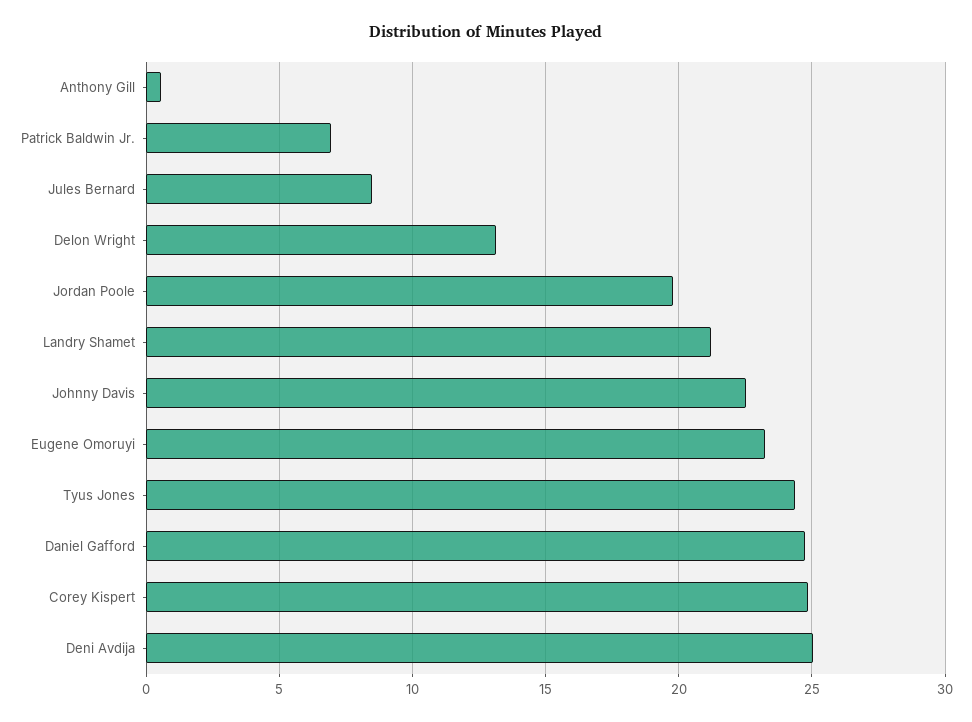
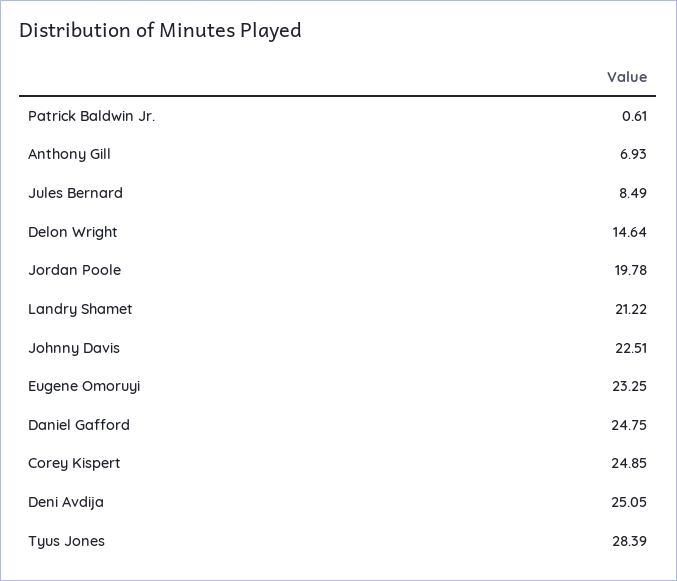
  {
-   "Anthony Gill": 0.5,
+   "Anthony Gill": 6.93,
-   "Patrick Baldwin Jr.": 7,
+   "Patrick Baldwin Jr.": 0.61,
    "Jules Bernard": 8.49,
-   "Delon Wright": 13,
+   "Delon Wright": 14.64,
    "Jordan Poole": 19.78,
    "Landry Shamet": 21.22,
    "Johnny Davis": 22.51,
    "Eugene Omoruyi": 23.25,
-   "Tyus Jones": 24.5,
+   "Tyus Jones": 28.39,
    "Daniel Gafford": 24.75,
    "Corey Kispert": 24.85,
    "Deni Avdija": 25.05
  }

